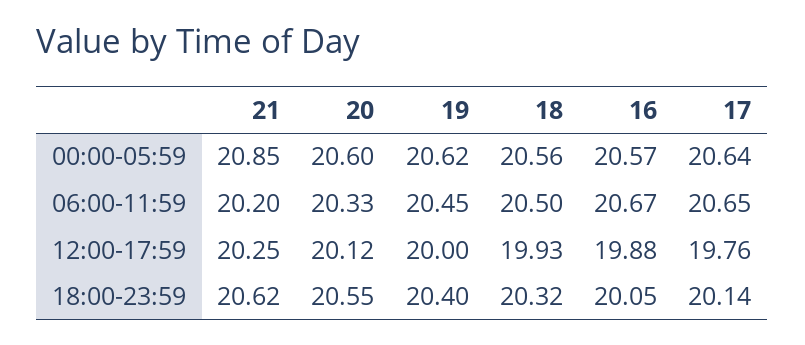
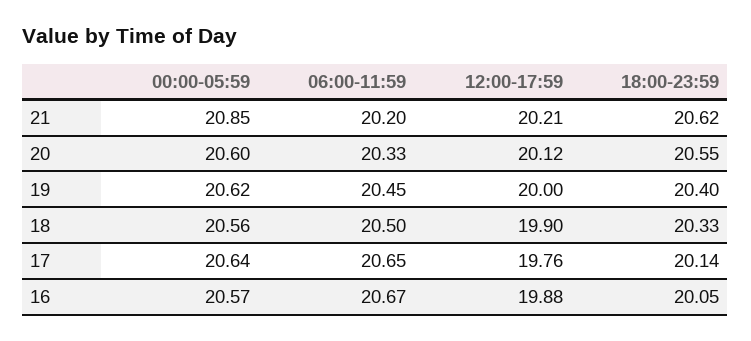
  {
    "21": {
      "00:00-05:59": 20.85,
      "06:00-11:59": 20.2,
-     "12:00-17:59": 20.25,
+     "12:00-17:59": 20.21,
      "18:00-23:59": 20.62
    },
    "20": {
      "00:00-05:59": 20.6,
      "06:00-11:59": 20.33,
      "12:00-17:59": 20.12,
      "18:00-23:59": 20.55
    },
    "19": {
      "00:00-05:59": 20.62,
      "06:00-11:59": 20.45,
      "12:00-17:59": 20,
      "18:00-23:59": 20.4
    },
    "18": {
      "00:00-05:59": 20.56,
      "06:00-11:59": 20.5,
-     "12:00-17:59": 19.93,
+     "12:00-17:59": 19.9,
-     "18:00-23:59": 20.32
+     "18:00-23:59": 20.33
    },
    "16": {
      "00:00-05:59": 20.57,
      "06:00-11:59": 20.67,
      "12:00-17:59": 19.88,
      "18:00-23:59": 20.05
    },
    "17": {
      "00:00-05:59": 20.64,
      "06:00-11:59": 20.65,
      "12:00-17:59": 19.76,
      "18:00-23:59": 20.14
    }
  }

